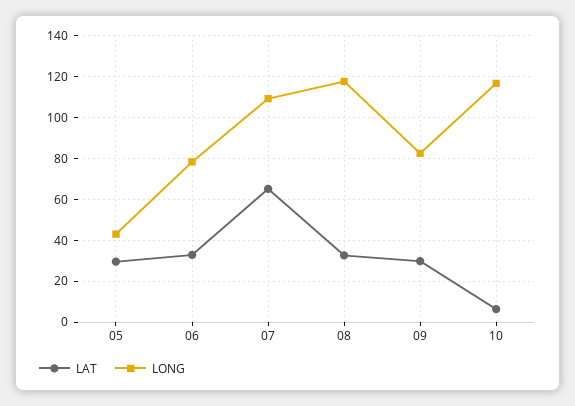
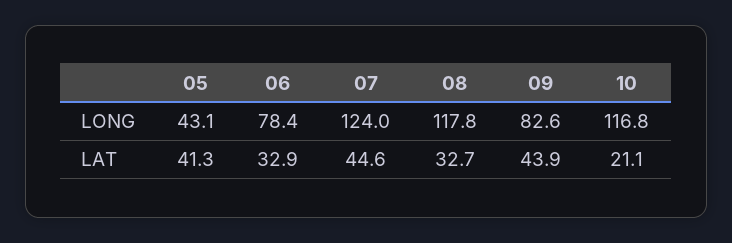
  {
    "LAT": {
-     "05": 30,
+     "05": 41.3,
      "06": 32.9,
-     "07": 65,
+     "07": 44.6,
      "08": 32.7,
-     "09": 30,
+     "09": 43.9,
-     "10": 5
+     "10": 21.1
    },
    "LONG": {
      "05": 43.1,
      "06": 78.4,
-     "07": 110,
+     "07": 124,
      "08": 117.8,
      "09": 82.6,
      "10": 116.8
    }
  }

